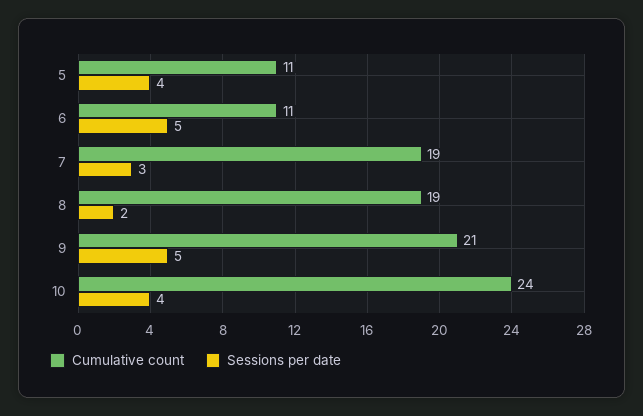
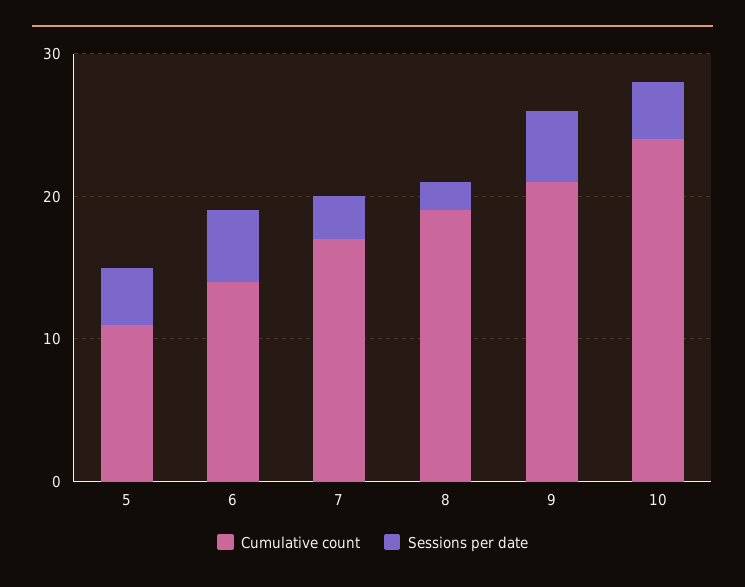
  {
    "Cumulative count": {
      "5": 11,
-     "6": 11,
+     "6": 14,
-     "7": 19,
+     "7": 17,
      "8": 19,
      "9": 21,
      "10": 24
    },
    "Sessions per date": {
      "5": 4,
      "6": 5,
      "7": 3,
      "8": 2,
      "9": 5,
      "10": 4
    }
  }

